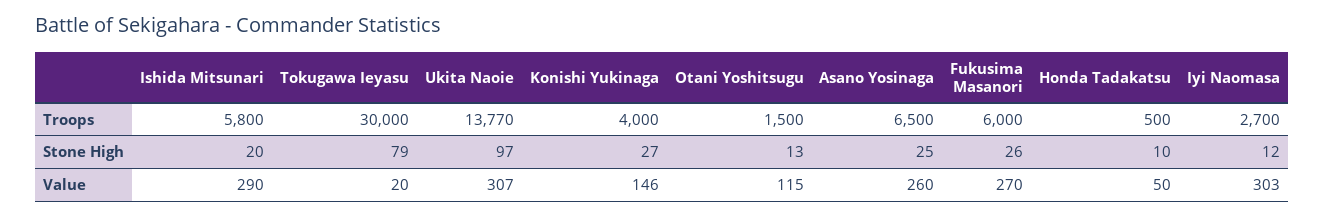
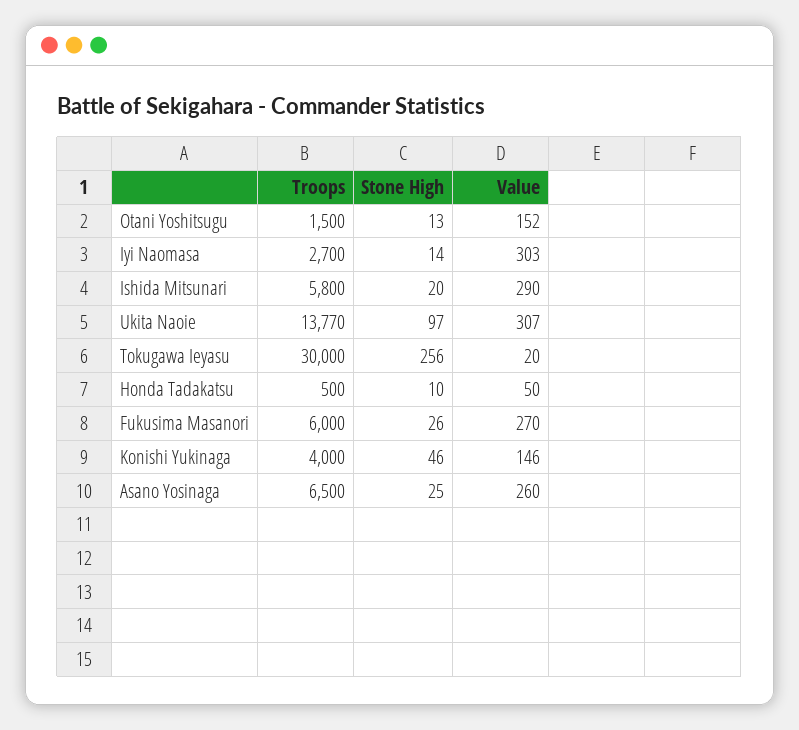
  {
    "Ishida Mitsunari": {
      "Troops": 5800,
      "Stone High": 20,
      "Value": 290
    },
    "Tokugawa Ieyasu": {
      "Troops": 30000,
-     "Stone High": 79,
+     "Stone High": 256,
      "Value": 20
    },
    "Ukita Naoie": {
      "Troops": 13770,
      "Stone High": 97,
      "Value": 307
    },
    "Konishi Yukinaga": {
      "Troops": 4000,
-     "Stone High": 27,
+     "Stone High": 46,
      "Value": 146
    },
    "Otani Yoshitsugu": {
      "Troops": 1500,
      "Stone High": 13,
-     "Value": 115
+     "Value": 152
    },
    "Asano Yosinaga": {
      "Troops": 6500,
      "Stone High": 25,
      "Value": 260
    },
    "Fukusima Masanori": {
      "Troops": 6000,
      "Stone High": 26,
      "Value": 270
    },
    "Honda Tadakatsu": {
      "Troops": 500,
      "Stone High": 10,
      "Value": 50
    },
    "Iyi Naomasa": {
      "Troops": 2700,
-     "Stone High": 12,
+     "Stone High": 14,
      "Value": 303
    }
  }

